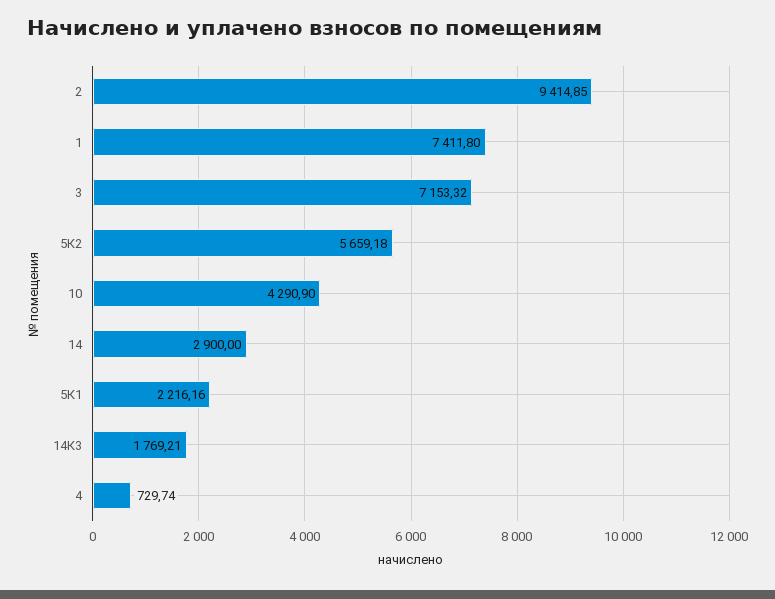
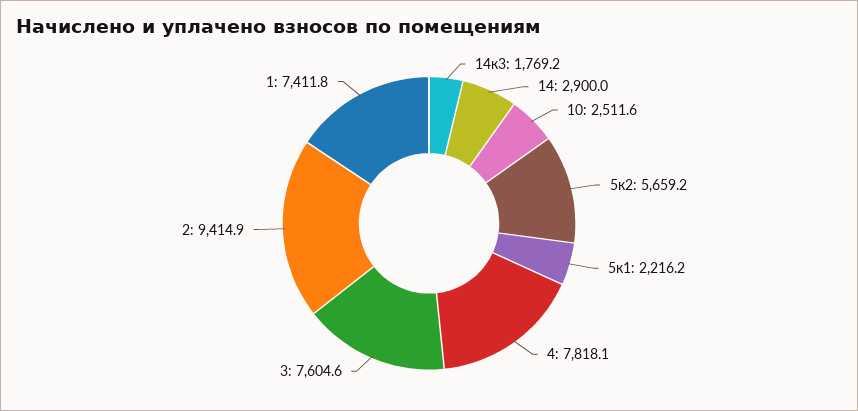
  {
    "2": 9414.85,
    "1": 7411.8,
-   "3": 7153.32,
+   "3": 7604.6,
    "5К2": 5659.18,
-   "10": 4290.9,
+   "10": 2511.6,
    "14": 2900,
    "5К1": 2216.16,
    "14К3": 1769.21,
-   "4": 729.74
+   "4": 7818.1
  }

